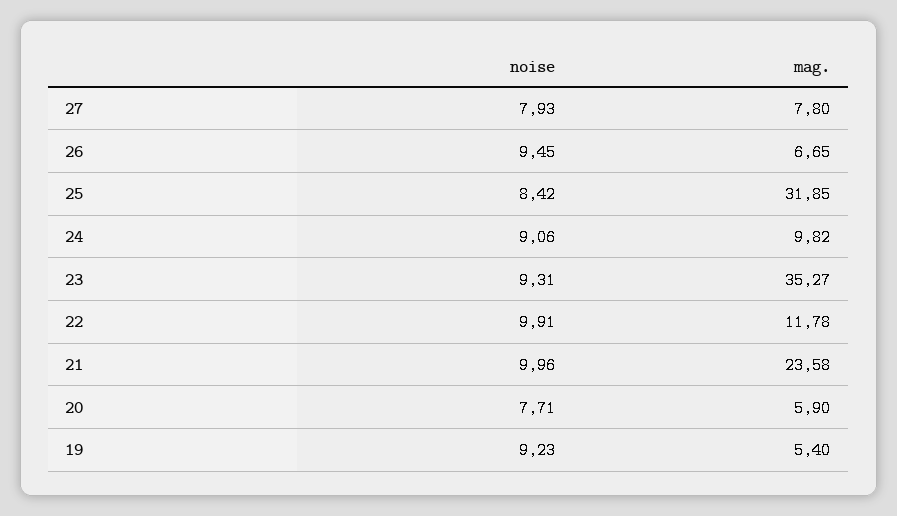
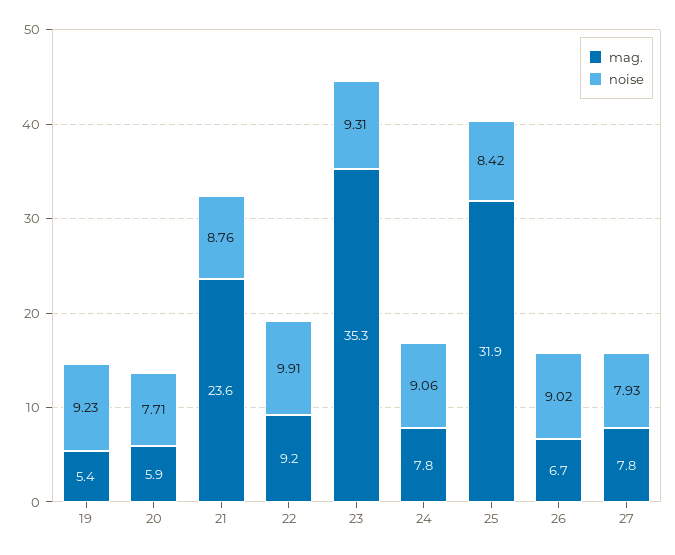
  {
    "noise": {
      "27": 7.93,
-     "26": 9.45,
+     "26": 9.02,
      "25": 8.42,
      "24": 9.06,
      "23": 9.31,
      "22": 9.91,
-     "21": 9.96,
+     "21": 8.76,
      "20": 7.71,
      "19": 9.23
    },
    "mag.": {
      "27": 7.8,
      "26": 6.65,
      "25": 31.85,
-     "24": 9.82,
+     "24": 7.8,
      "23": 35.27,
-     "22": 11.78,
+     "22": 9.2,
      "21": 23.58,
      "20": 5.9,
      "19": 5.4
    }
  }

